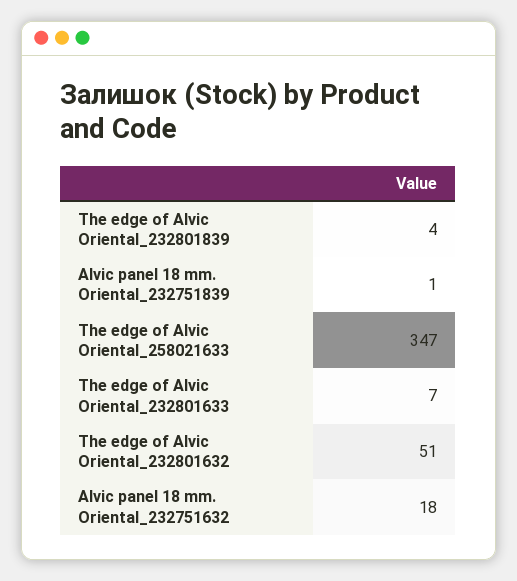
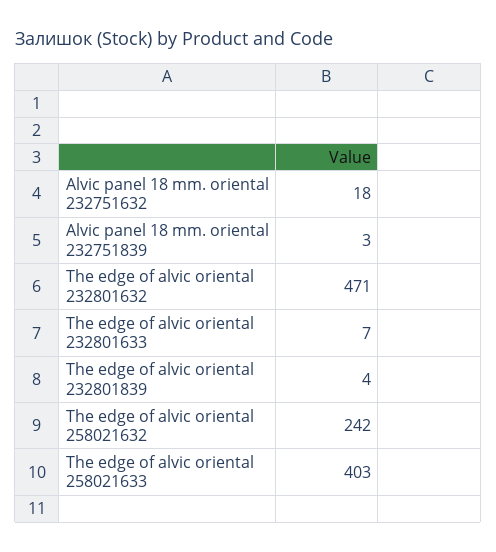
  {
    "The edge of Alvic Oriental_232801839": 4,
-   "Alvic panel 18 mm. Oriental_232751839": 1,
+   "Alvic panel 18 mm. Oriental_232751839": 3,
-   "The edge of Alvic Oriental_258021633": 347,
+   "The edge of Alvic Oriental_258021633": 403,
    "The edge of Alvic Oriental_232801633": 7,
-   "The edge of Alvic Oriental_232801632": 51,
+   "The edge of Alvic Oriental_232801632": 471,
-   "Alvic panel 18 mm. Oriental_232751632": 18
+   "Alvic panel 18 mm. Oriental_232751632": 18,
+   "The edge of alvic oriental 258021632": 242
  }

